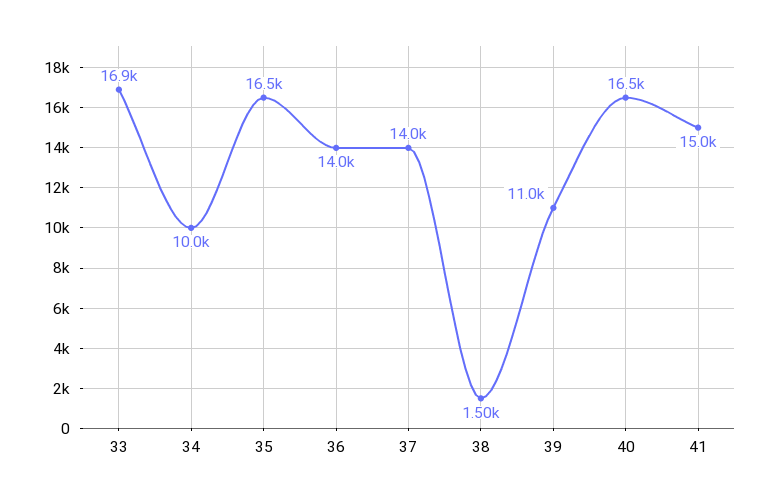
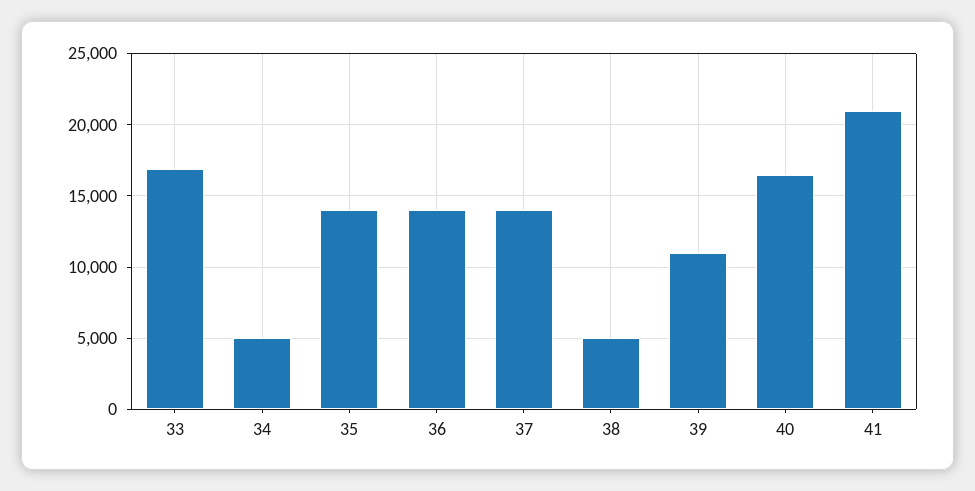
  {
    "33": 16900,
-   "34": 10000,
+   "34": 5000,
-   "35": 16500,
+   "35": 14000,
    "36": 14000,
    "37": 14000,
-   "38": 1500,
+   "38": 5000,
    "39": 11000,
    "40": 16500,
-   "41": 15000
+   "41": 21000
  }

